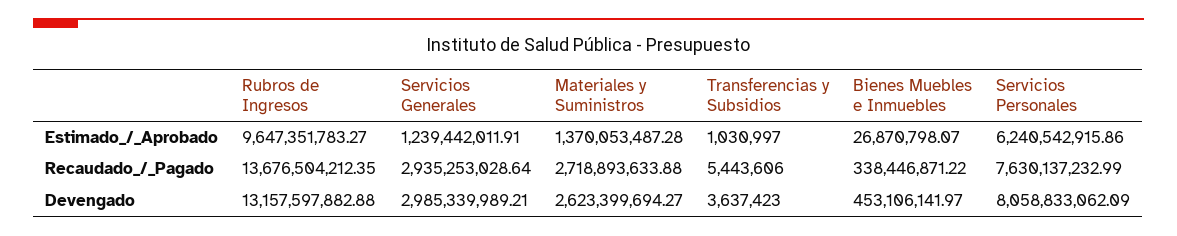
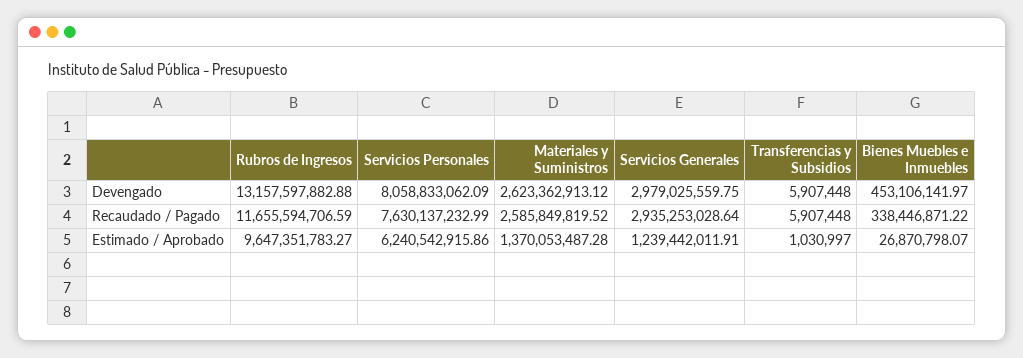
  {
    "Rubros de Ingresos": {
      "Estimado_/_Aprobado": 9647351783.27,
-     "Recaudado_/_Pagado": 13676504212.35,
+     "Recaudado_/_Pagado": 11655594706.59,
      "Devengado": 13157597882.88
    },
    "Servicios Generales": {
      "Estimado_/_Aprobado": 1239442011.91,
      "Recaudado_/_Pagado": 2935253028.64,
-     "Devengado": 2985339989.21
+     "Devengado": 2979025559.75
    },
    "Materiales y Suministros": {
      "Estimado_/_Aprobado": 1370053487.28,
-     "Recaudado_/_Pagado": 2718893633.88,
+     "Recaudado_/_Pagado": 2585849819.52,
-     "Devengado": 2623399694.27
+     "Devengado": 2623362913.12
    },
    "Transferencias y Subsidios": {
      "Estimado_/_Aprobado": 1030997,
-     "Recaudado_/_Pagado": 5443606,
+     "Recaudado_/_Pagado": 5907448,
-     "Devengado": 3637423
+     "Devengado": 5907448
    },
    "Bienes Muebles e Inmuebles": {
      "Estimado_/_Aprobado": 26870798.07,
      "Recaudado_/_Pagado": 338446871.22,
      "Devengado": 453106141.97
    },
    "Servicios Personales": {
      "Estimado_/_Aprobado": 6240542915.86,
      "Recaudado_/_Pagado": 7630137232.99,
      "Devengado": 8058833062.09
    }
  }

